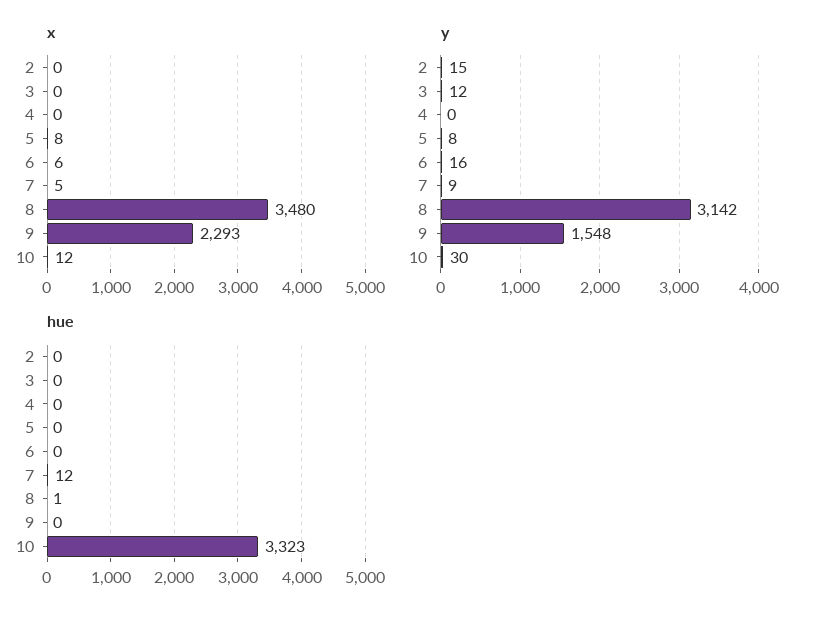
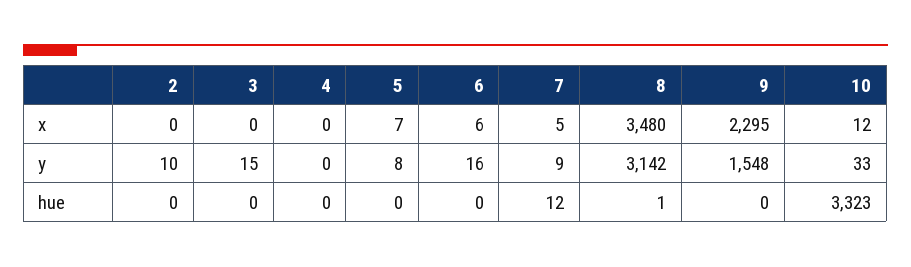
  {
    "x": {
      "2": 0,
      "3": 0,
      "4": 0,
-     "5": 8,
+     "5": 7,
      "6": 6,
      "7": 5,
      "8": 3480,
-     "9": 2293,
+     "9": 2295,
      "10": 12
    },
    "y": {
-     "2": 15,
+     "2": 10,
-     "3": 12,
+     "3": 15,
      "4": 0,
      "5": 8,
      "6": 16,
      "7": 9,
      "8": 3142,
      "9": 1548,
-     "10": 30
+     "10": 33
    },
    "hue": {
      "2": 0,
      "3": 0,
      "4": 0,
      "5": 0,
      "6": 0,
      "7": 12,
      "8": 1,
      "9": 0,
      "10": 3323
    }
  }

